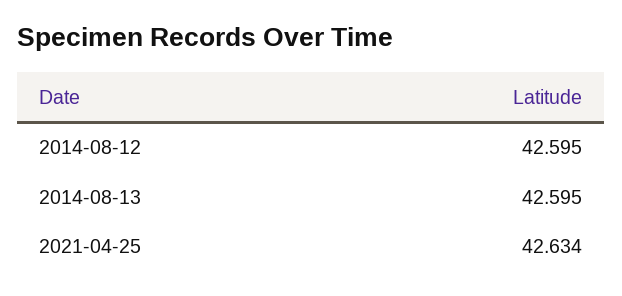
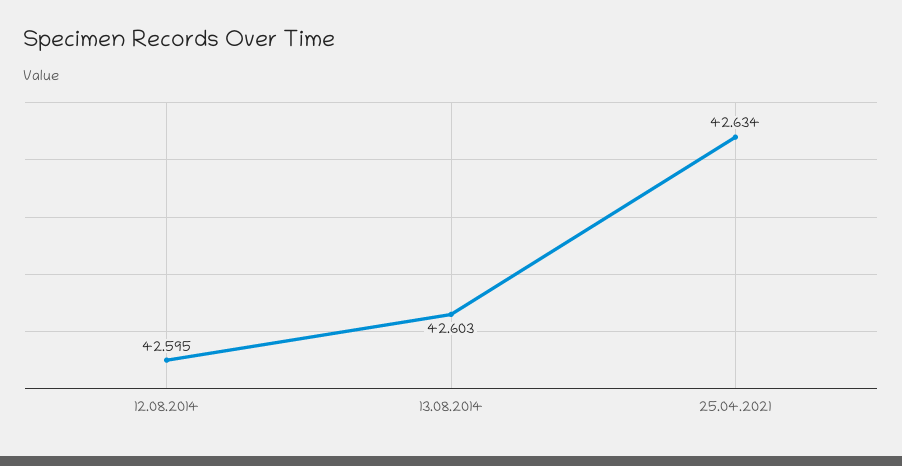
  {
    "2014-08-12": 42.595,
-   "2014-08-13": 42.595,
+   "2014-08-13": 42.603,
    "2021-04-25": 42.634
  }

